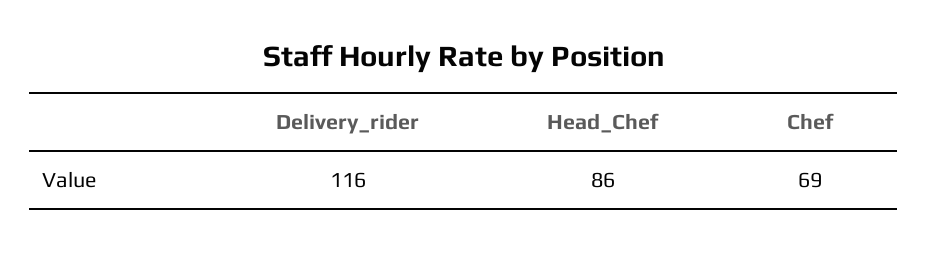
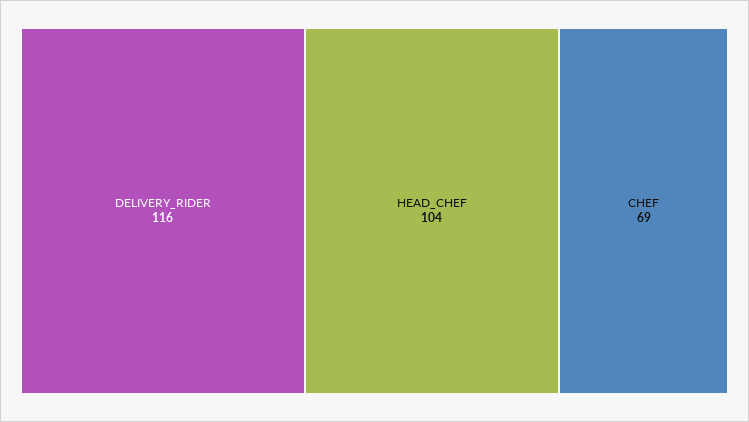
  {
    "Delivery_rider": 116,
-   "Head_Chef": 86,
+   "Head_Chef": 104,
    "Chef": 69
  }

